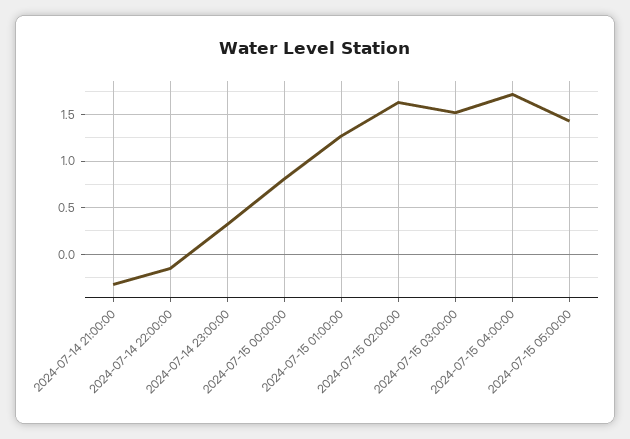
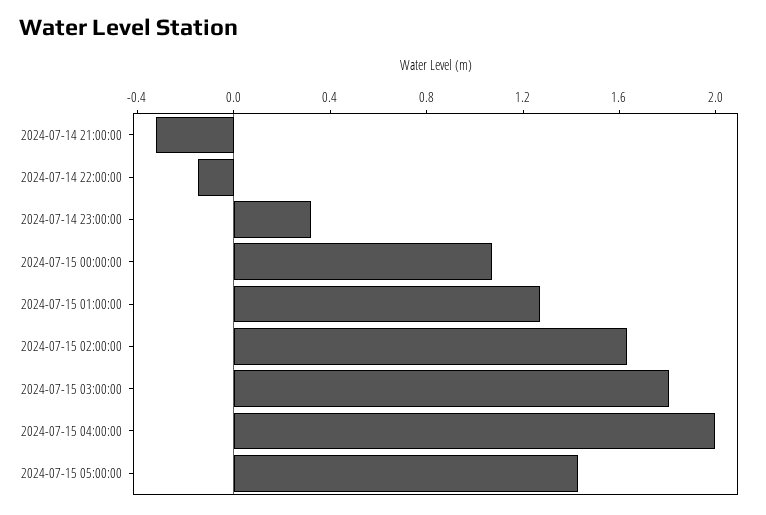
  {
    "2024-07-14 21:00:00": -0.3,
    "2024-07-14 22:00:00": -0.2,
    "2024-07-14 23:00:00": 0.3,
-   "2024-07-15 00:00:00": 0.8,
+   "2024-07-15 00:00:00": 1.1,
    "2024-07-15 01:00:00": 1.3,
    "2024-07-15 02:00:00": 1.6,
-   "2024-07-15 03:00:00": 1.5,
+   "2024-07-15 03:00:00": 1.8,
-   "2024-07-15 04:00:00": 1.7,
+   "2024-07-15 04:00:00": 2,
    "2024-07-15 05:00:00": 1.4
  }

